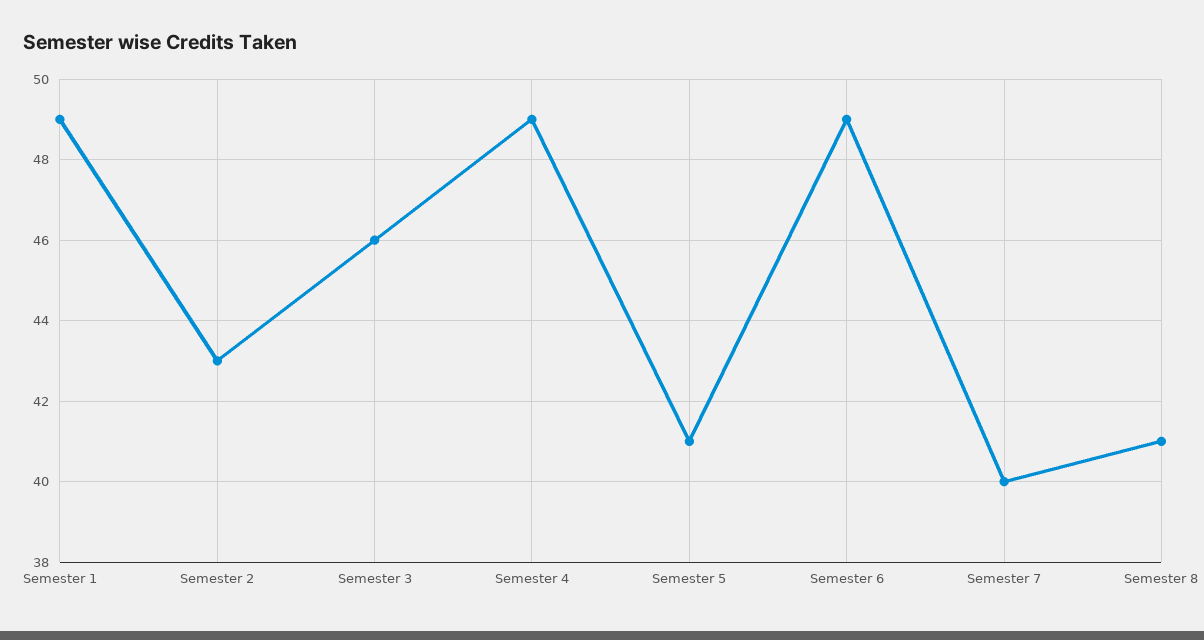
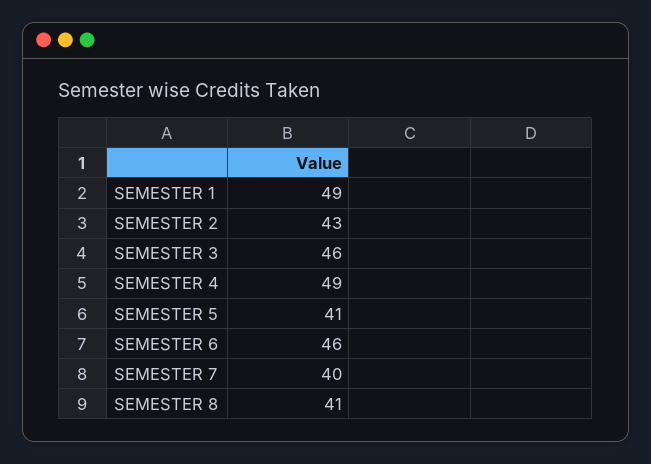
  {
    "Semester 1": 49,
    "Semester 2": 43,
    "Semester 3": 46,
    "Semester 4": 49,
    "Semester 5": 41,
-   "Semester 6": 49,
+   "Semester 6": 46,
    "Semester 7": 40,
    "Semester 8": 41
  }

